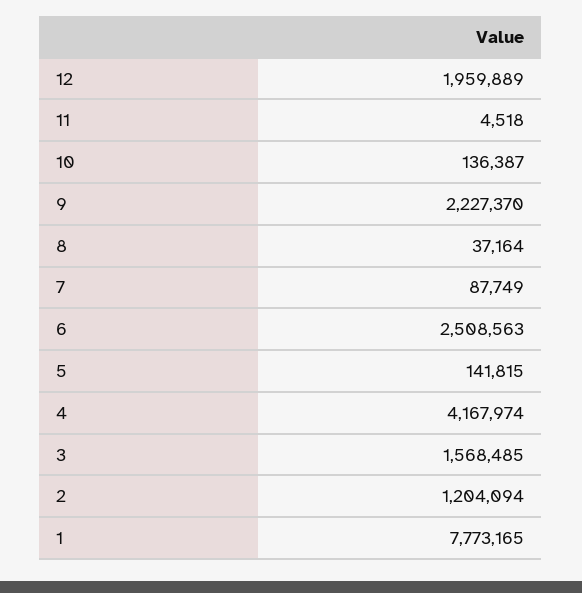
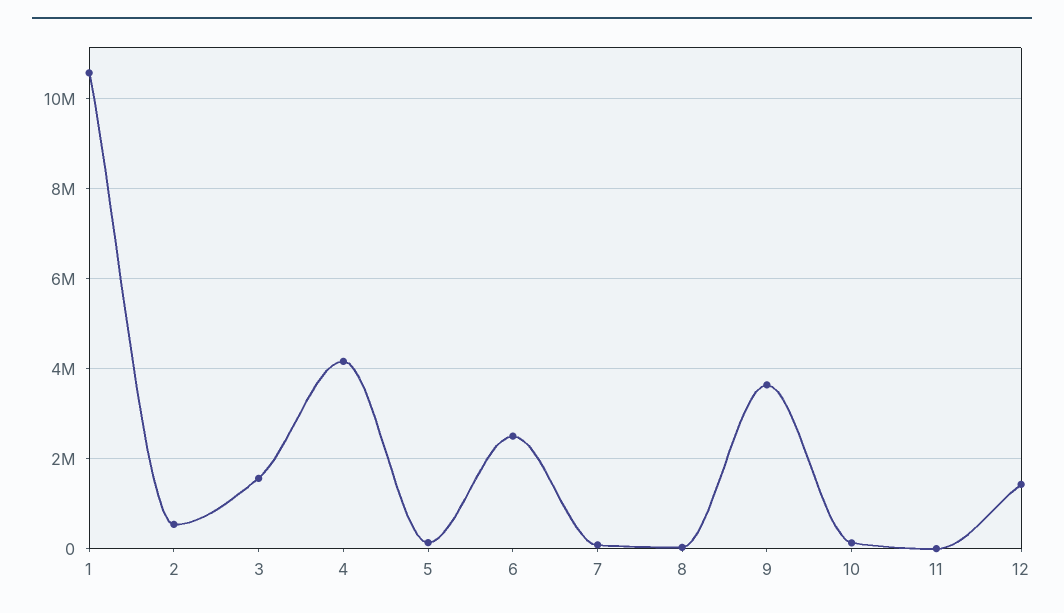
  {
-   "12": 1959889,
+   "12": 1400000,
    "11": 4518,
    "10": 136387,
-   "9": 2227370,
+   "9": 3600000,
    "8": 37164,
    "7": 87749,
    "6": 2508563,
    "5": 141815,
    "4": 4167974,
    "3": 1568485,
-   "2": 1204094,
+   "2": 600000,
-   "1": 7773165
+   "1": 10600000
  }

